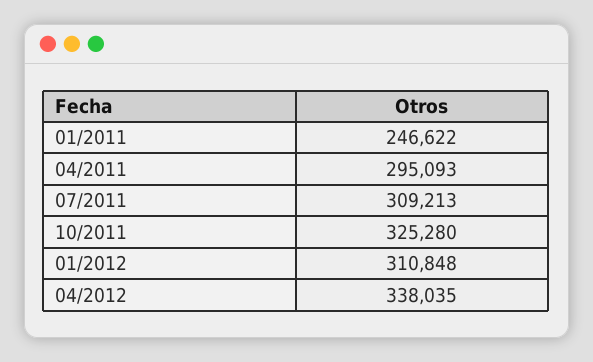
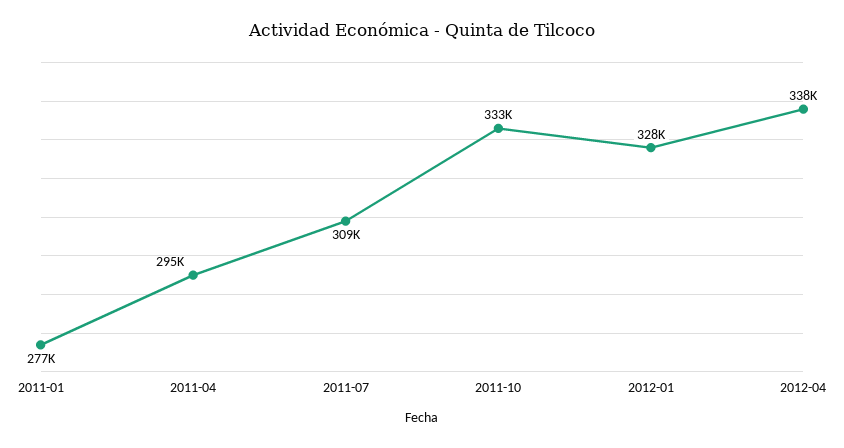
  {
-   "01/2011": 246622,
+   "01/2011": 277000,
    "04/2011": 295093,
    "07/2011": 309213,
-   "10/2011": 325280,
+   "10/2011": 333000,
-   "01/2012": 310848,
+   "01/2012": 328000,
    "04/2012": 338035
  }

